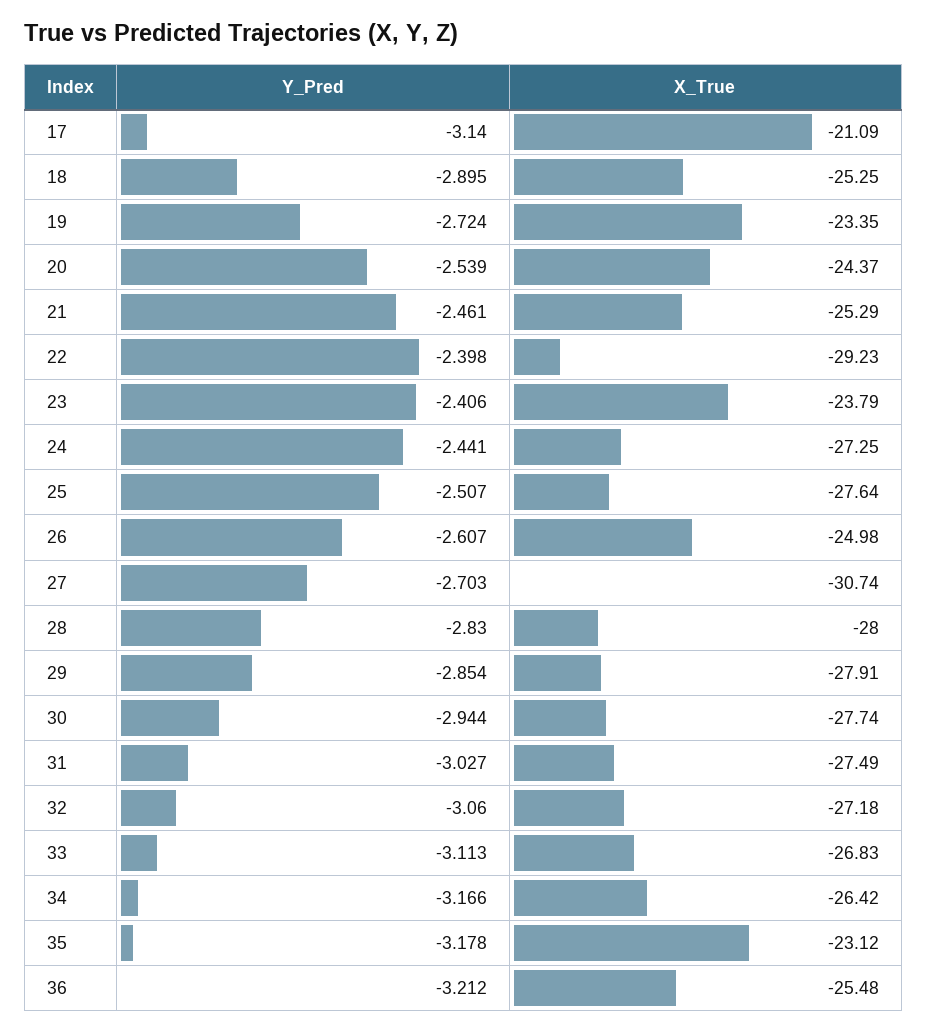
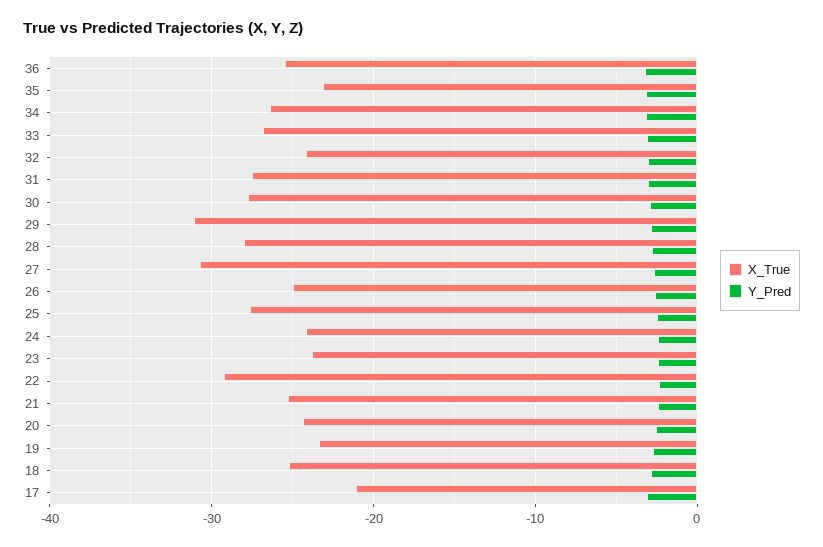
  {
    "Y_Pred": {
      "17": -3.14,
      "18": -2.895,
      "19": -2.724,
      "20": -2.539,
      "21": -2.461,
      "22": -2.398,
      "23": -2.406,
      "24": -2.441,
      "25": -2.507,
      "26": -2.607,
      "27": -2.703,
      "28": -2.83,
      "29": -2.854,
      "30": -2.944,
      "31": -3.027,
      "32": -3.06,
      "33": -3.113,
      "34": -3.166,
      "35": -3.178,
      "36": -3.212
    },
    "X_True": {
      "17": -21.09,
      "18": -25.25,
      "19": -23.35,
      "20": -24.37,
      "21": -25.29,
      "22": -29.23,
      "23": -23.79,
-     "24": -27.25,
+     "24": -24,
      "25": -27.64,
      "26": -24.98,
      "27": -30.74,
      "28": -28,
-     "29": -27.91,
+     "29": -31,
      "30": -27.74,
      "31": -27.49,
-     "32": -27.18,
+     "32": -24,
      "33": -26.83,
      "34": -26.42,
      "35": -23.12,
      "36": -25.48
    }
  }

